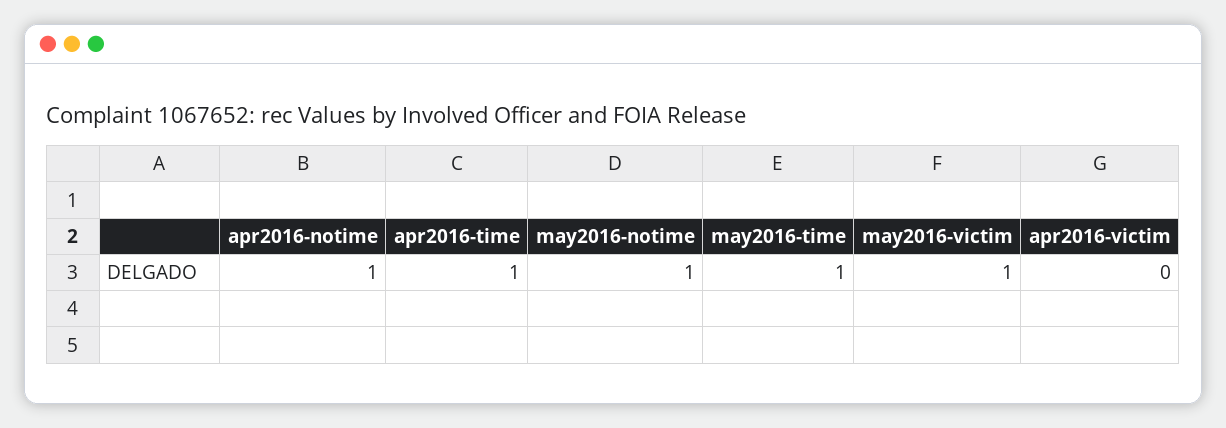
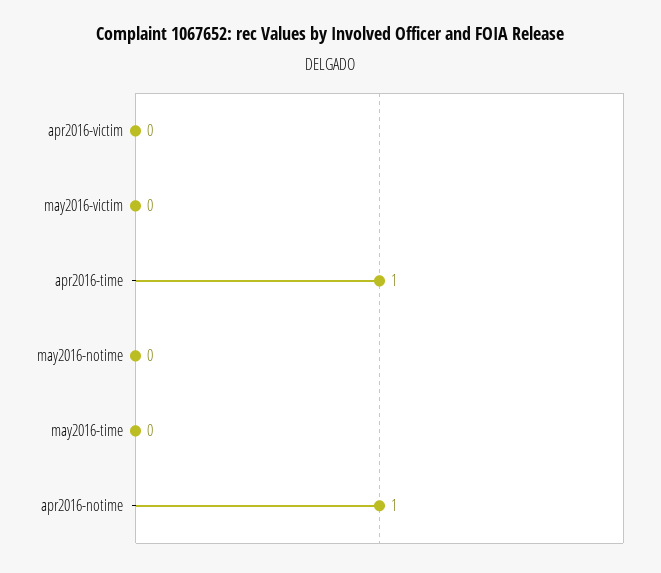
  {
    "apr2016-notime": 1,
    "apr2016-time": 1,
-   "may2016-notime": 1,
+   "may2016-notime": 0,
-   "may2016-time": 1,
+   "may2016-time": 0,
-   "may2016-victim": 1,
+   "may2016-victim": 0,
    "apr2016-victim": 0
  }

